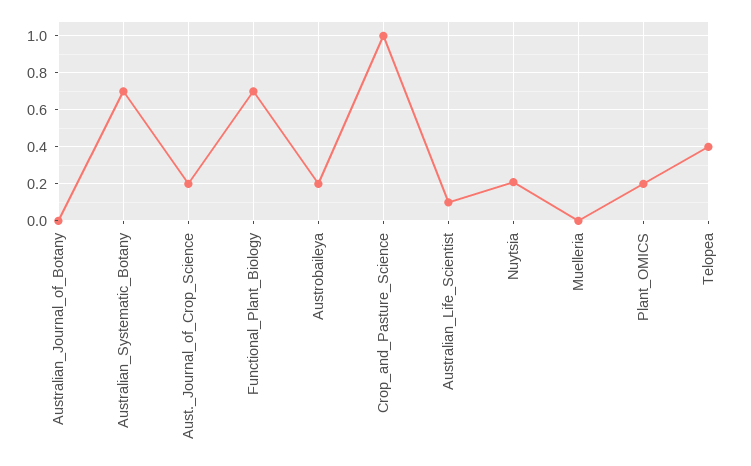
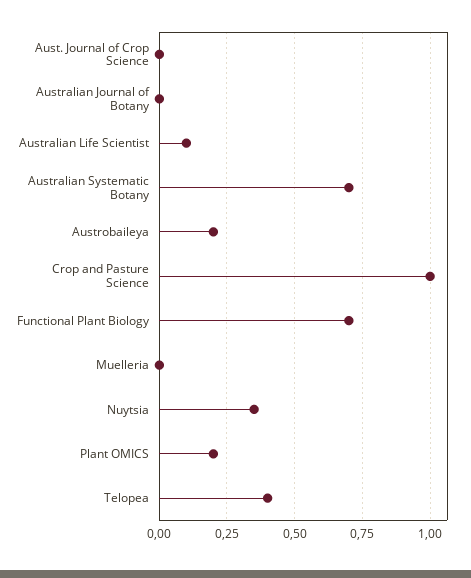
  {
    "Australian_Journal_of_Botany": 0,
    "Australian_Systematic_Botany": 0.7,
-   "Aust._Journal_of_Crop_Science": 0.2,
+   "Aust._Journal_of_Crop_Science": 0,
    "Functional_Plant_Biology": 0.7,
    "Austrobaileya": 0.2,
    "Crop_and_Pasture_Science": 1,
    "Australian_Life_Scientist": 0.1,
-   "Nuytsia": 0.2,
+   "Nuytsia": 0.35,
    "Muelleria": 0,
    "Plant_OMICS": 0.2,
    "Telopea": 0.4
  }

